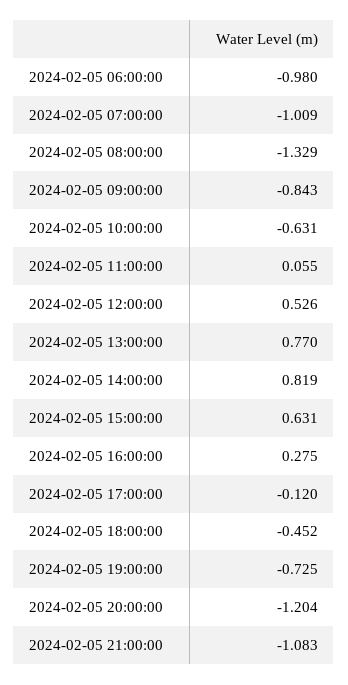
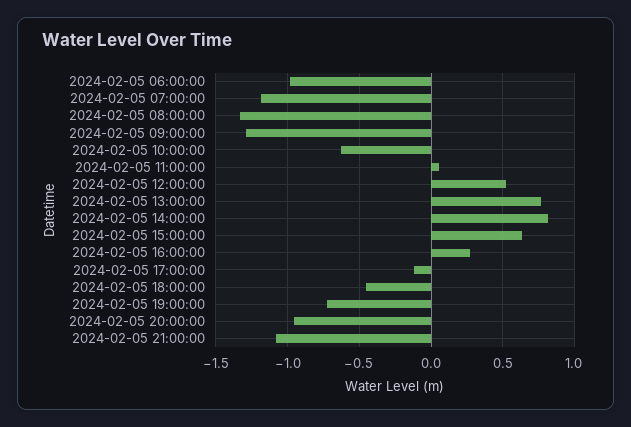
  {
    "2024-02-05 06:00:00": -0.98,
-   "2024-02-05 07:00:00": -1.009,
+   "2024-02-05 07:00:00": -1.2,
    "2024-02-05 08:00:00": -1.329,
-   "2024-02-05 09:00:00": -0.843,
+   "2024-02-05 09:00:00": -1.3,
    "2024-02-05 10:00:00": -0.631,
    "2024-02-05 11:00:00": 0.055,
    "2024-02-05 12:00:00": 0.526,
    "2024-02-05 13:00:00": 0.77,
    "2024-02-05 14:00:00": 0.819,
    "2024-02-05 15:00:00": 0.631,
    "2024-02-05 16:00:00": 0.275,
    "2024-02-05 17:00:00": -0.12,
    "2024-02-05 18:00:00": -0.452,
    "2024-02-05 19:00:00": -0.725,
-   "2024-02-05 20:00:00": -1.204,
+   "2024-02-05 20:00:00": -0.95,
    "2024-02-05 21:00:00": -1.083
  }

